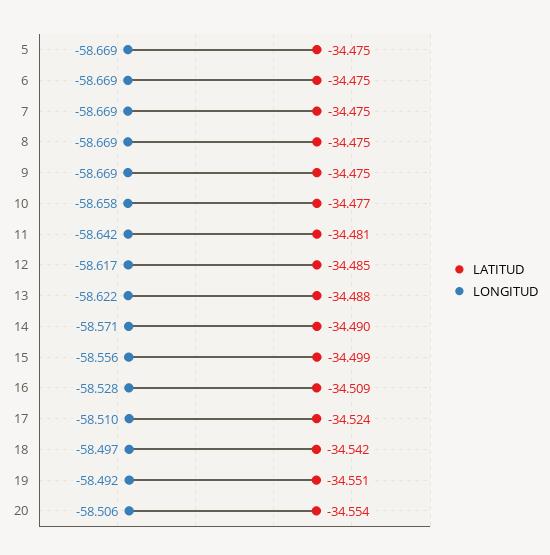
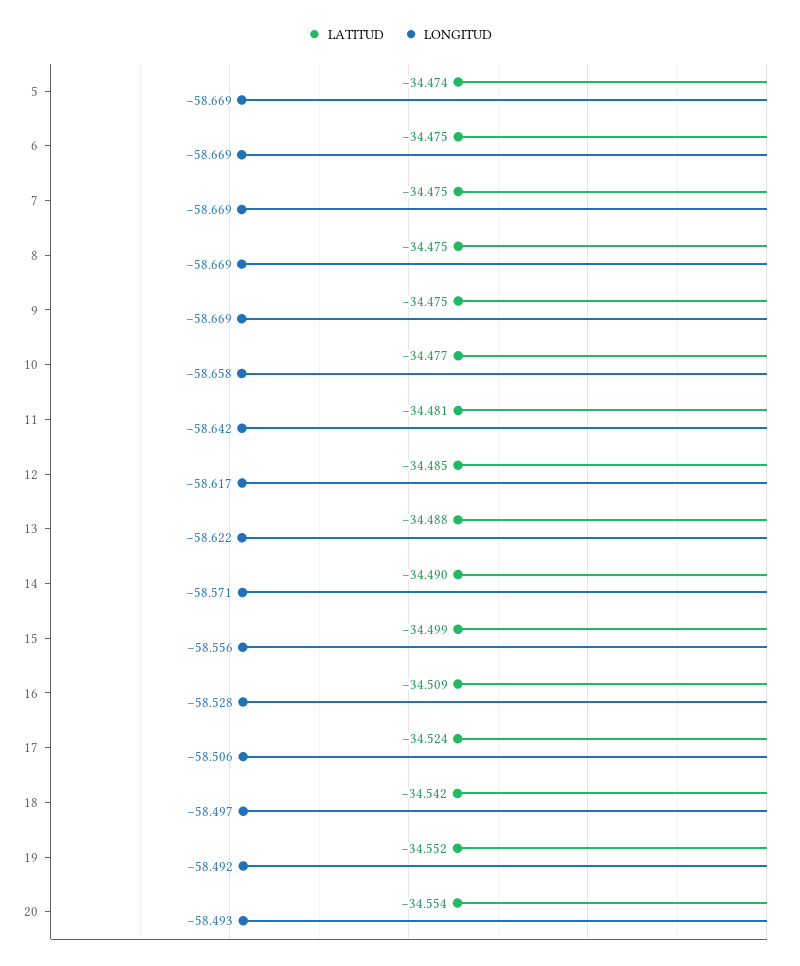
  {
    "LATITUD": {
-     "5": -34.475,
+     "5": -34.474,
      "6": -34.475,
      "7": -34.475,
      "8": -34.475,
      "9": -34.475,
      "10": -34.477,
      "11": -34.481,
      "12": -34.485,
      "13": -34.488,
      "14": -34.49,
      "15": -34.499,
      "16": -34.509,
      "17": -34.524,
      "18": -34.542,
-     "19": -34.551,
+     "19": -34.552,
      "20": -34.554
    },
    "LONGITUD": {
      "5": -58.669,
      "6": -58.669,
      "7": -58.669,
      "8": -58.669,
      "9": -58.669,
      "10": -58.658,
      "11": -58.642,
      "12": -58.617,
      "13": -58.622,
      "14": -58.571,
      "15": -58.556,
      "16": -58.528,
-     "17": -58.51,
+     "17": -58.506,
      "18": -58.497,
      "19": -58.492,
-     "20": -58.506
+     "20": -58.493
    }
  }

